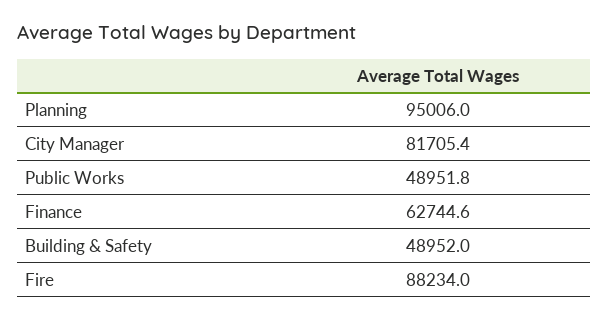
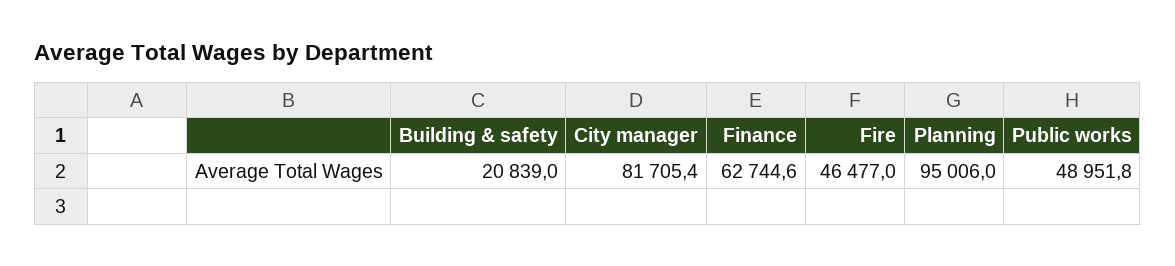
  {
    "Planning": 95006,
    "City Manager": 81705.4,
    "Public Works": 48951.8,
    "Finance": 62744.6,
-   "Building & Safety": 48952,
+   "Building & Safety": 20839,
-   "Fire": 88234
+   "Fire": 46477
  }

